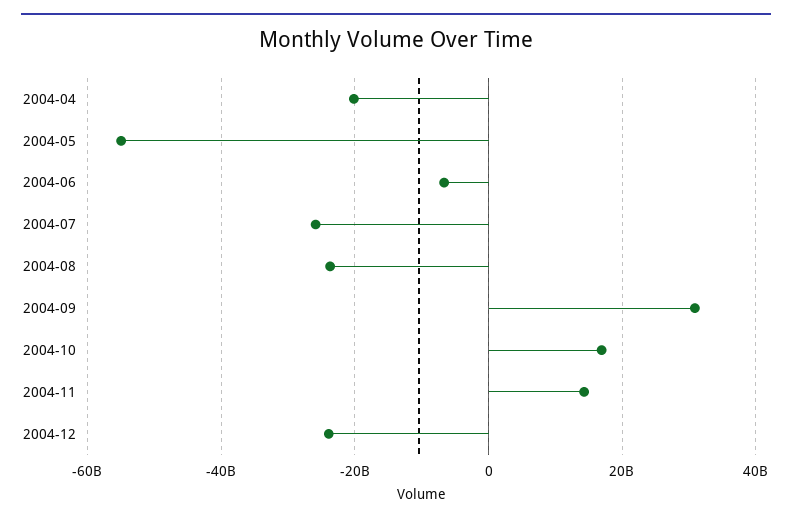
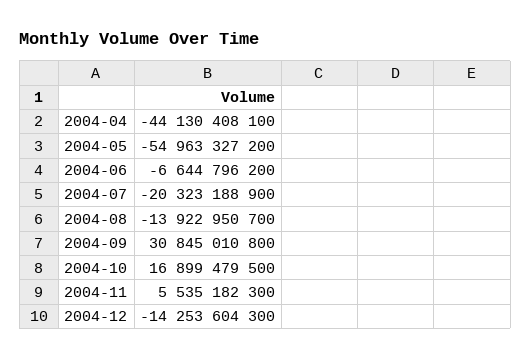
  {
-   "2004-04": -20000000000,
+   "2004-04": -44130408100,
    "2004-05": -54963327200,
    "2004-06": -6644796200,
-   "2004-07": -26000000000,
+   "2004-07": -20323188900,
-   "2004-08": -24000000000,
+   "2004-08": -13922950700,
    "2004-09": 30845010800,
    "2004-10": 16899479500,
-   "2004-11": 14000000000,
+   "2004-11": 5535182300,
-   "2004-12": -24000000000
+   "2004-12": -14253604300
  }

